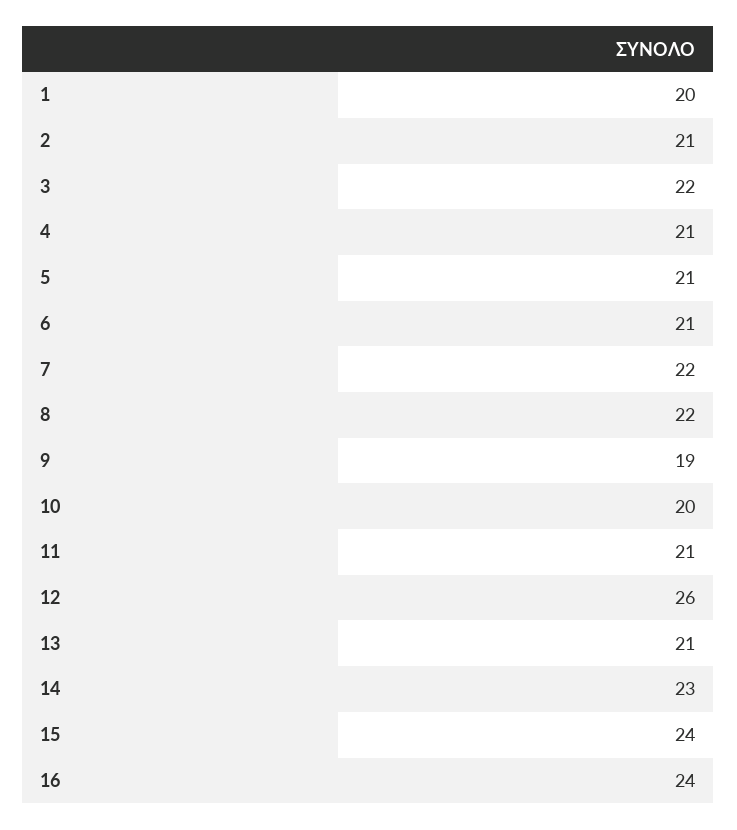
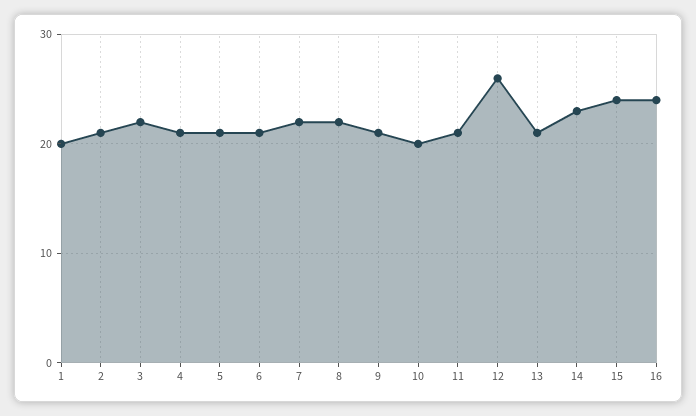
  {
    "1": 20,
    "2": 21,
    "3": 22,
    "4": 21,
    "5": 21,
    "6": 21,
    "7": 22,
    "8": 22,
-   "9": 19,
+   "9": 21,
    "10": 20,
    "11": 21,
    "12": 26,
    "13": 21,
    "14": 23,
    "15": 24,
    "16": 24
  }

